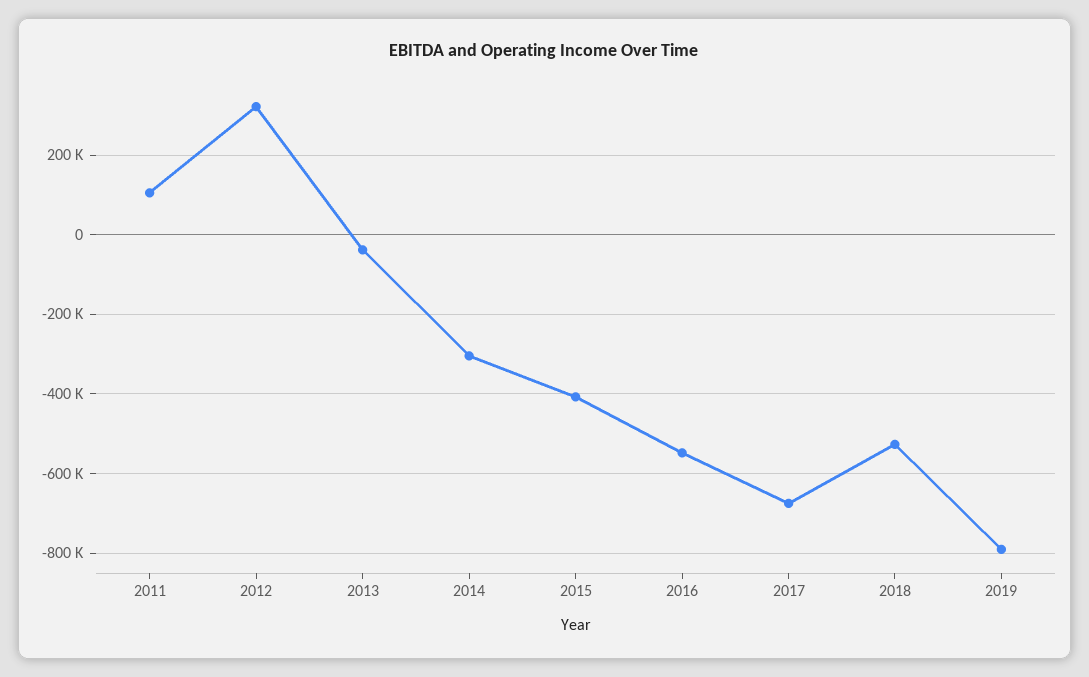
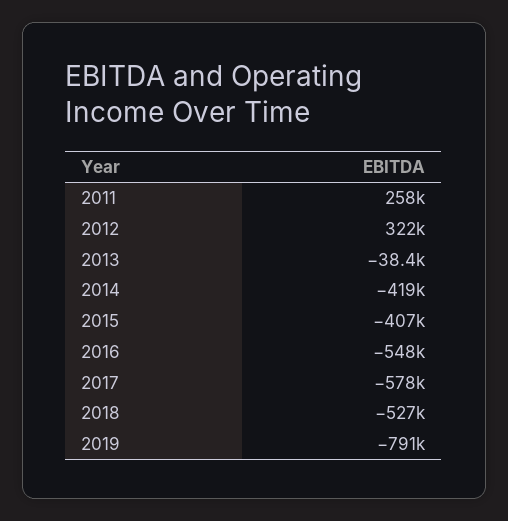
  {
-   "2011": 100000,
+   "2011": 258000,
    "2012": 322000,
    "2013": -38400,
-   "2014": -300000,
+   "2014": -419000,
    "2015": -407000,
    "2016": -548000,
-   "2017": -680000,
+   "2017": -578000,
    "2018": -527000,
    "2019": -791000
  }

